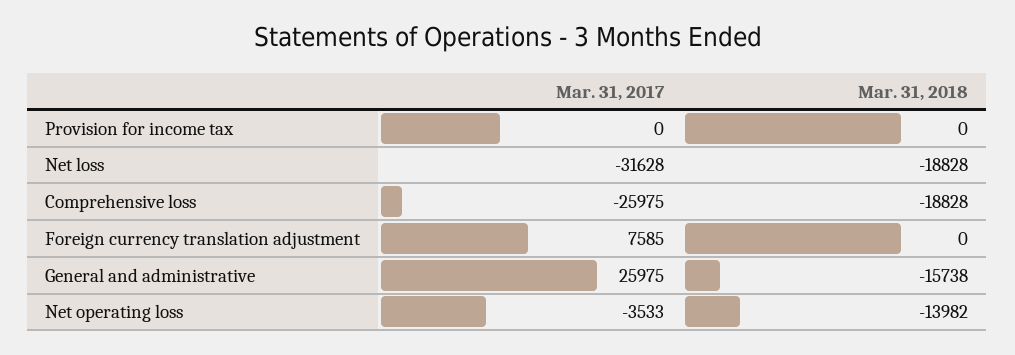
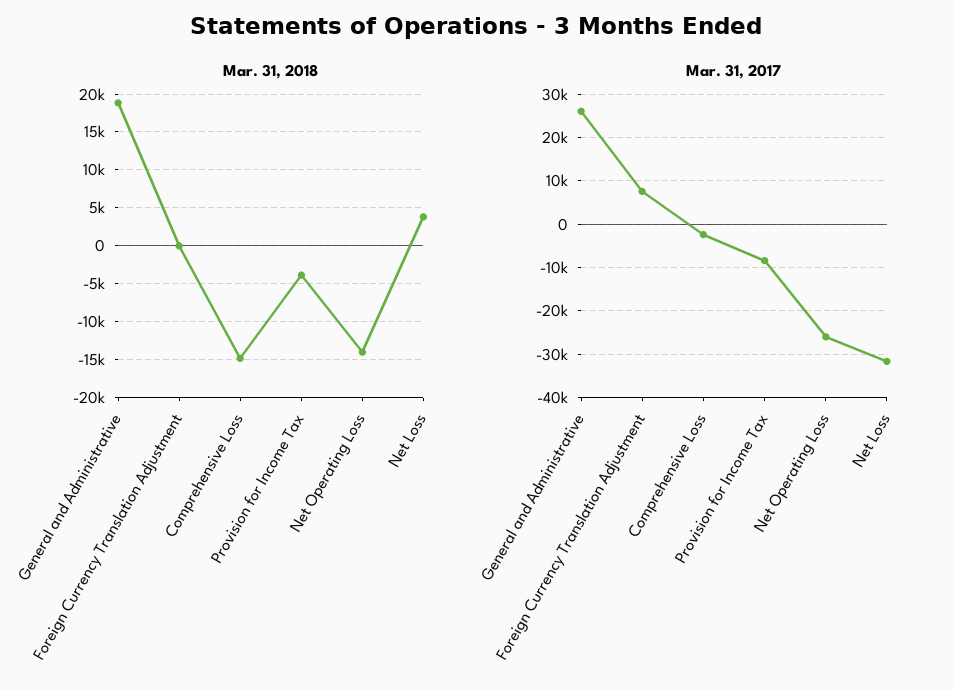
  {
    "Mar. 31, 2017": {
-     "Provision for income tax": 0,
+     "Provision for income tax": -8000,
      "Net loss": -31628,
-     "Comprehensive loss": -25975,
+     "Comprehensive loss": -2000,
      "Foreign currency translation adjustment": 7585,
      "General and administrative": 25975,
-     "Net operating loss": -3533
+     "Net operating loss": -26000
    },
    "Mar. 31, 2018": {
-     "Provision for income tax": 0,
+     "Provision for income tax": -4000,
-     "Net loss": -18828,
+     "Net loss": 4000,
-     "Comprehensive loss": -18828,
+     "Comprehensive loss": -15000,
      "Foreign currency translation adjustment": 0,
-     "General and administrative": -15738,
+     "General and administrative": 19000,
      "Net operating loss": -13982
    }
  }

